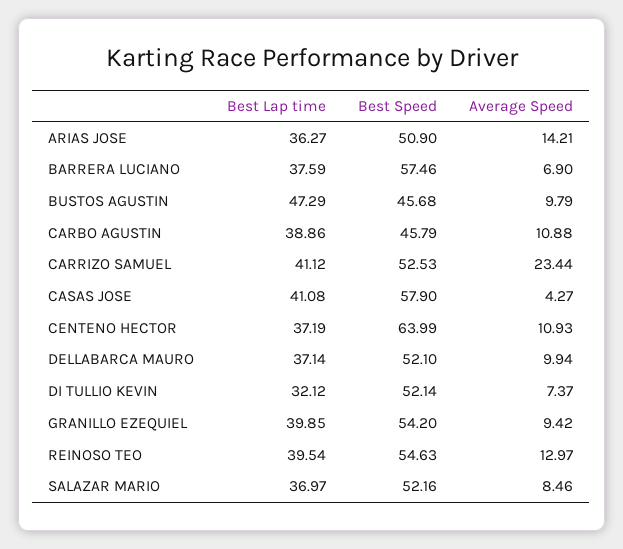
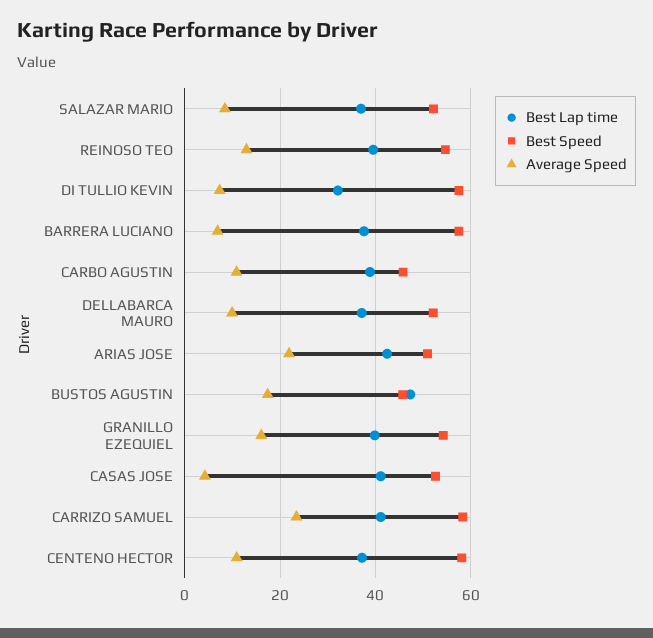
  {
    "Best Lap time": {
-     "ARIAS JOSE": 36.27,
+     "ARIAS JOSE": 42,
      "BARRERA LUCIANO": 37.59,
      "BUSTOS AGUSTIN": 47.29,
      "CARBO AGUSTIN": 38.86,
      "CARRIZO SAMUEL": 41.12,
      "CASAS JOSE": 41.08,
      "CENTENO HECTOR": 37.19,
      "DELLABARCA MAURO": 37.14,
      "DI TULLIO KEVIN": 32.12,
      "GRANILLO EZEQUIEL": 39.85,
      "REINOSO TEO": 39.54,
      "SALAZAR MARIO": 36.97
    },
    "Best Speed": {
      "ARIAS JOSE": 50.9,
      "BARRERA LUCIANO": 57.46,
      "BUSTOS AGUSTIN": 45.68,
      "CARBO AGUSTIN": 45.79,
-     "CARRIZO SAMUEL": 52.53,
+     "CARRIZO SAMUEL": 58,
-     "CASAS JOSE": 57.9,
+     "CASAS JOSE": 52,
-     "CENTENO HECTOR": 63.99,
+     "CENTENO HECTOR": 58,
      "DELLABARCA MAURO": 52.1,
-     "DI TULLIO KEVIN": 52.14,
+     "DI TULLIO KEVIN": 58,
      "GRANILLO EZEQUIEL": 54.2,
      "REINOSO TEO": 54.63,
      "SALAZAR MARIO": 52.16
    },
    "Average Speed": {
-     "ARIAS JOSE": 14.21,
+     "ARIAS JOSE": 22,
      "BARRERA LUCIANO": 6.9,
-     "BUSTOS AGUSTIN": 9.79,
+     "BUSTOS AGUSTIN": 18,
      "CARBO AGUSTIN": 10.88,
      "CARRIZO SAMUEL": 23.44,
      "CASAS JOSE": 4.27,
      "CENTENO HECTOR": 10.93,
      "DELLABARCA MAURO": 9.94,
      "DI TULLIO KEVIN": 7.37,
-     "GRANILLO EZEQUIEL": 9.42,
+     "GRANILLO EZEQUIEL": 16,
      "REINOSO TEO": 12.97,
      "SALAZAR MARIO": 8.46
    }
  }

